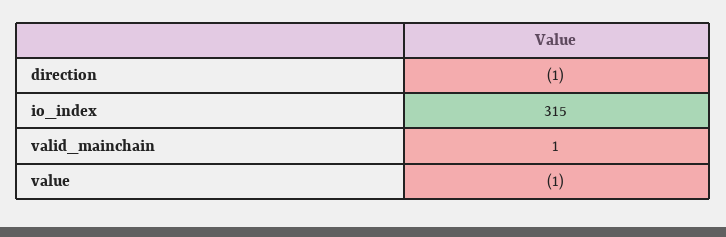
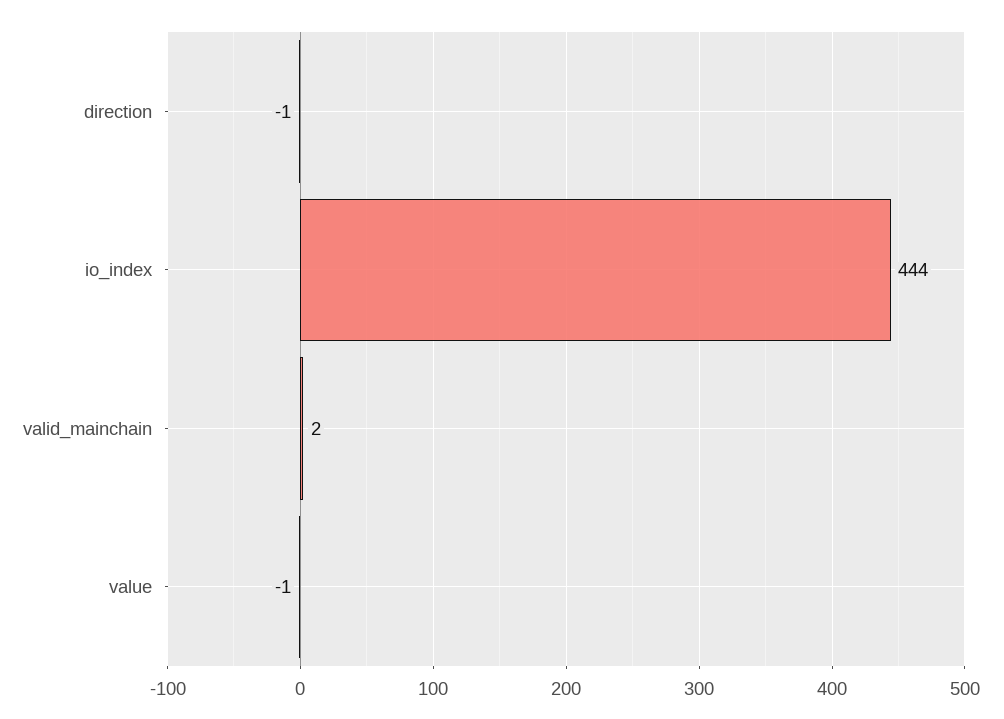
  {
    "direction": -1,
-   "io_index": 315,
+   "io_index": 444,
-   "valid_mainchain": 1,
+   "valid_mainchain": 2,
    "value": -1
  }

